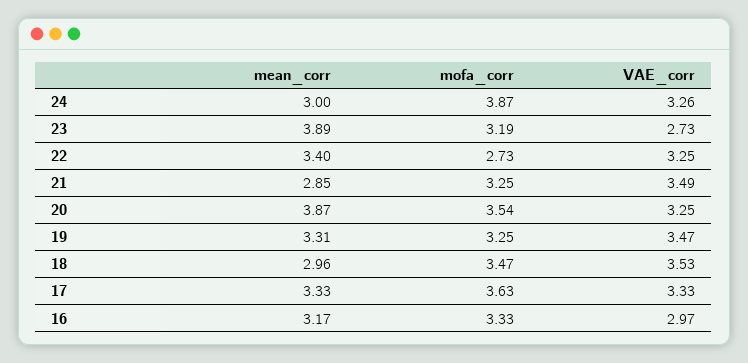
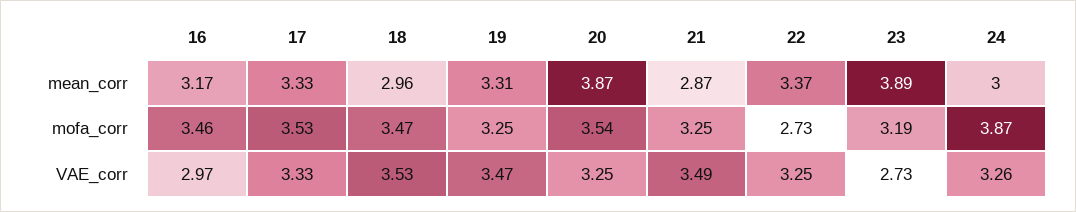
  {
    "mean_corr": {
      "24": 3,
      "23": 3.89,
-     "22": 3.4,
+     "22": 3.37,
-     "21": 2.85,
+     "21": 2.87,
      "20": 3.87,
      "19": 3.31,
      "18": 2.96,
      "17": 3.33,
      "16": 3.17
    },
    "mofa_corr": {
      "24": 3.87,
      "23": 3.19,
      "22": 2.73,
      "21": 3.25,
      "20": 3.54,
      "19": 3.25,
      "18": 3.47,
-     "17": 3.63,
+     "17": 3.53,
-     "16": 3.33
+     "16": 3.46
    },
    "VAE_corr": {
      "24": 3.26,
      "23": 2.73,
      "22": 3.25,
      "21": 3.49,
      "20": 3.25,
      "19": 3.47,
      "18": 3.53,
      "17": 3.33,
      "16": 2.97
    }
  }

